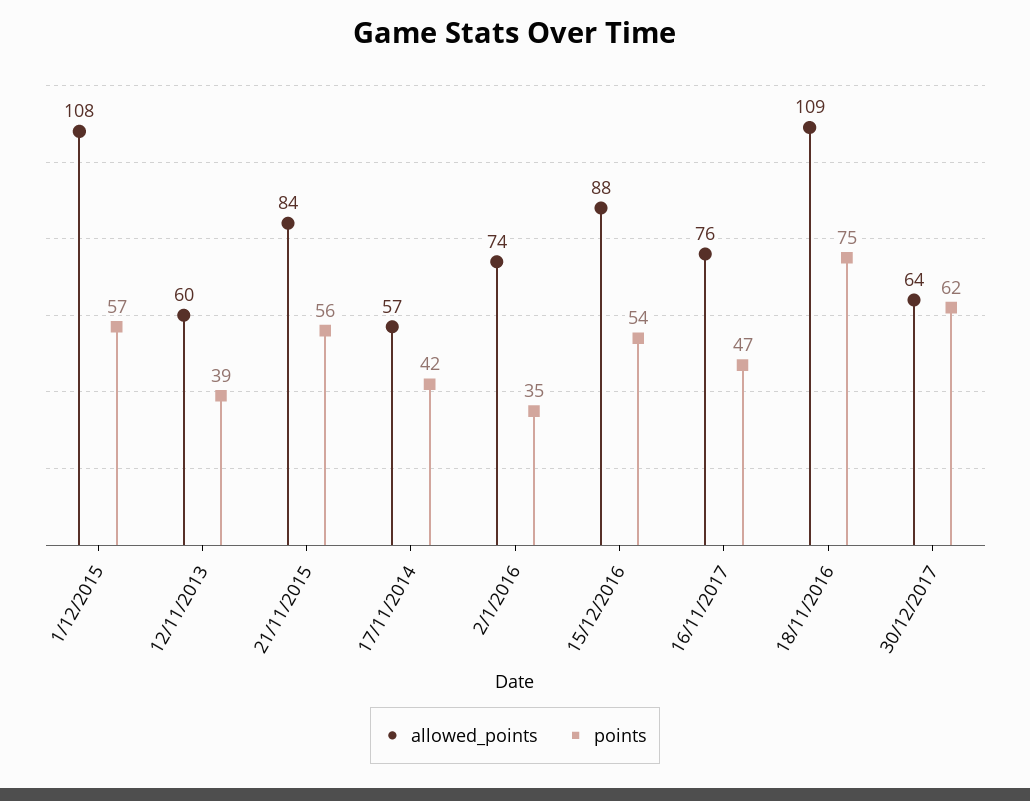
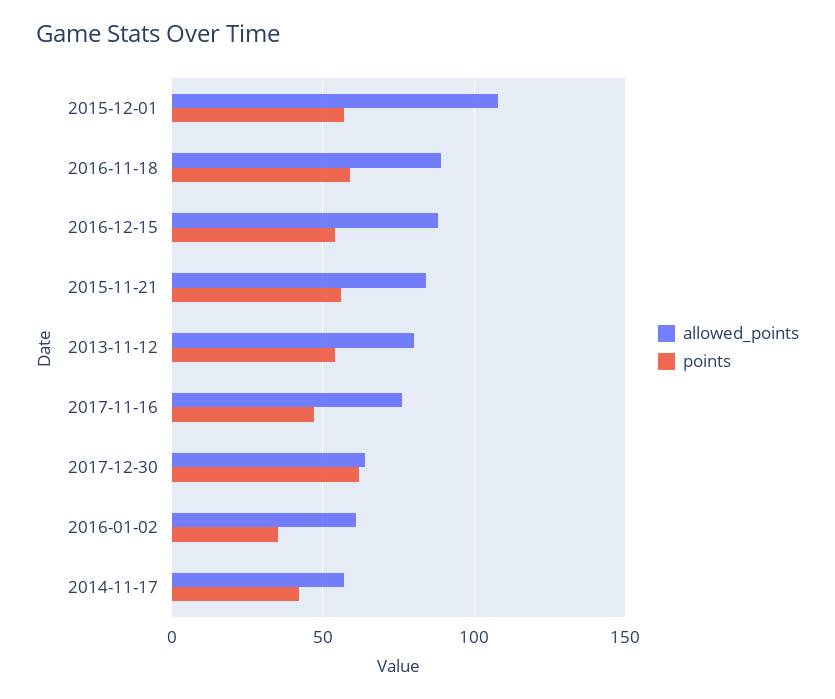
  {
    "allowed_points": {
      "1/12/2015": 108,
-     "12/11/2013": 60,
+     "12/11/2013": 80,
      "21/11/2015": 84,
      "17/11/2014": 57,
-     "2/1/2016": 74,
+     "2/1/2016": 60,
      "15/12/2016": 88,
      "16/11/2017": 76,
-     "18/11/2016": 109,
+     "18/11/2016": 90,
      "30/12/2017": 64
    },
    "points": {
      "1/12/2015": 57,
-     "12/11/2013": 39,
+     "12/11/2013": 55,
      "21/11/2015": 56,
      "17/11/2014": 42,
      "2/1/2016": 35,
      "15/12/2016": 54,
      "16/11/2017": 47,
-     "18/11/2016": 75,
+     "18/11/2016": 60,
      "30/12/2017": 62
    }
  }

